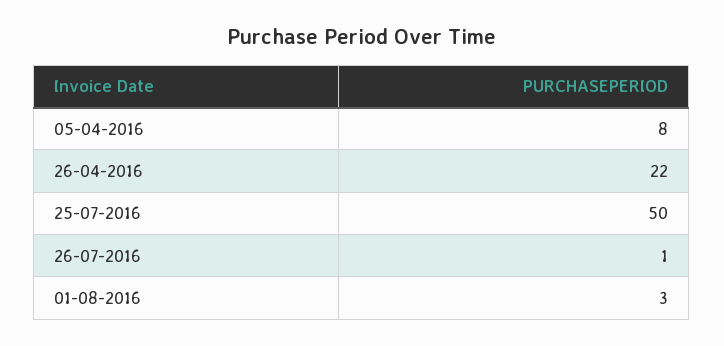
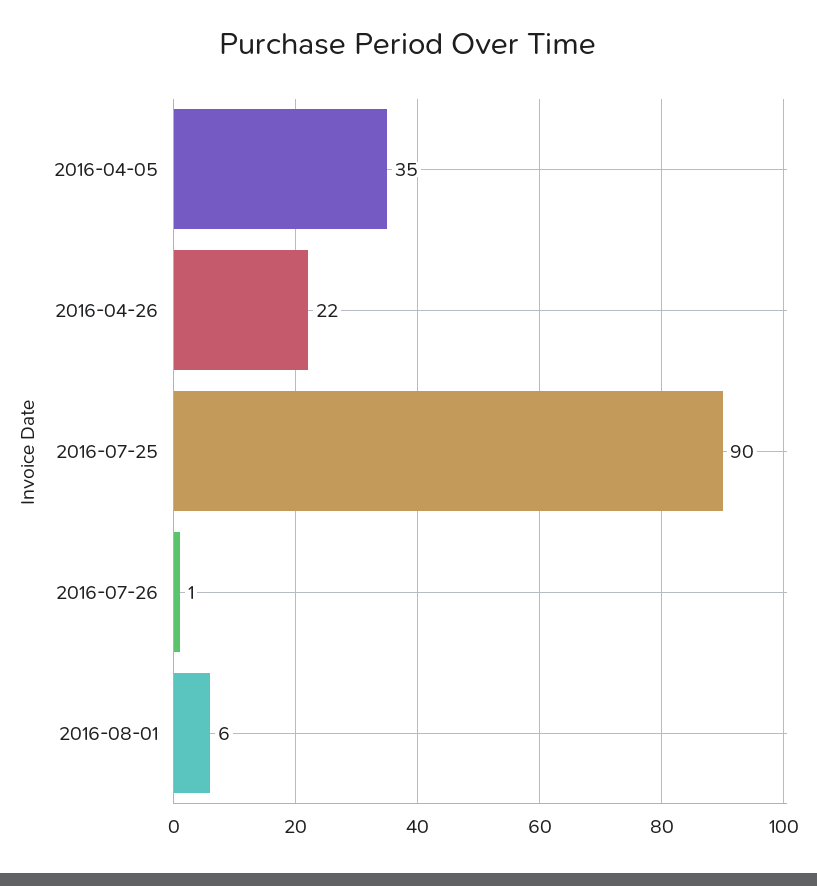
  {
-   "05-04-2016": 8,
+   "05-04-2016": 35,
    "26-04-2016": 22,
-   "25-07-2016": 50,
+   "25-07-2016": 90,
    "26-07-2016": 1,
-   "01-08-2016": 3
+   "01-08-2016": 6
  }

